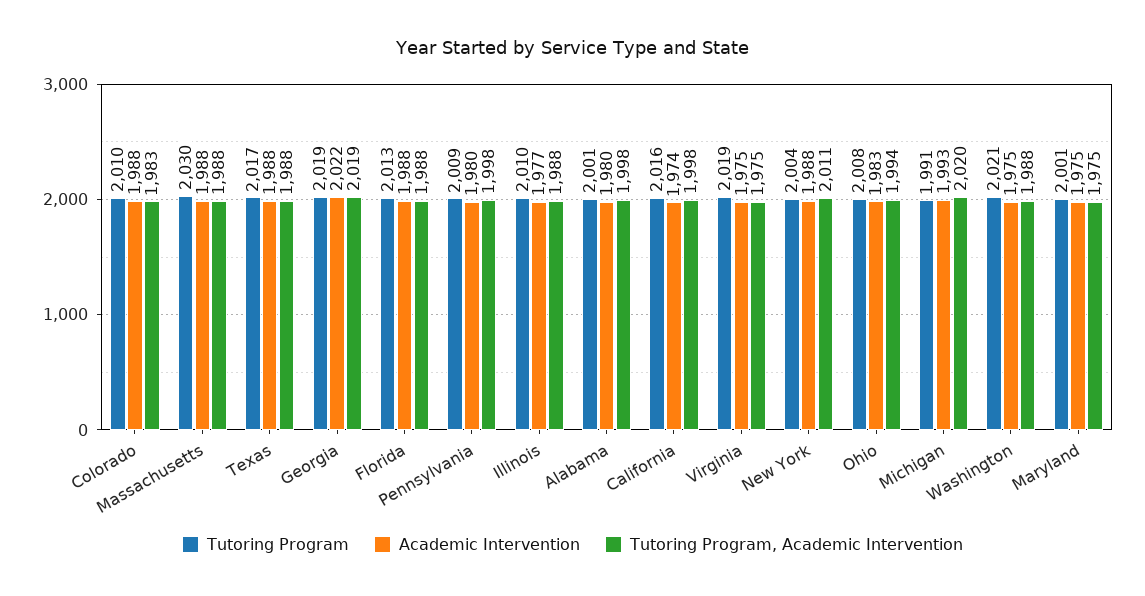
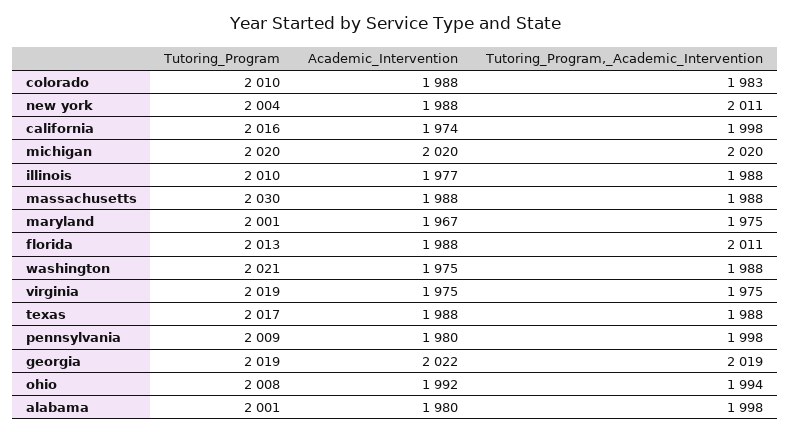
  {
    "Tutoring Program": {
      "Colorado": 2010,
      "Massachusetts": 2030,
      "Texas": 2017,
      "Georgia": 2019,
      "Florida": 2013,
      "Pennsylvania": 2009,
      "Illinois": 2010,
      "Alabama": 2001,
      "California": 2016,
      "Virginia": 2019,
      "New York": 2004,
      "Ohio": 2008,
-     "Michigan": 1991,
+     "Michigan": 2020,
      "Washington": 2021,
      "Maryland": 2001
    },
    "Academic Intervention": {
      "Colorado": 1988,
      "Massachusetts": 1988,
      "Texas": 1988,
      "Georgia": 2022,
      "Florida": 1988,
      "Pennsylvania": 1980,
      "Illinois": 1977,
      "Alabama": 1980,
      "California": 1974,
      "Virginia": 1975,
      "New York": 1988,
-     "Ohio": 1983,
+     "Ohio": 1992,
-     "Michigan": 1993,
+     "Michigan": 2020,
      "Washington": 1975,
-     "Maryland": 1975
+     "Maryland": 1967
    },
    "Tutoring Program, Academic Intervention": {
      "Colorado": 1983,
      "Massachusetts": 1988,
      "Texas": 1988,
      "Georgia": 2019,
-     "Florida": 1988,
+     "Florida": 2011,
      "Pennsylvania": 1998,
      "Illinois": 1988,
      "Alabama": 1998,
      "California": 1998,
      "Virginia": 1975,
      "New York": 2011,
      "Ohio": 1994,
      "Michigan": 2020,
      "Washington": 1988,
      "Maryland": 1975
    }
  }

